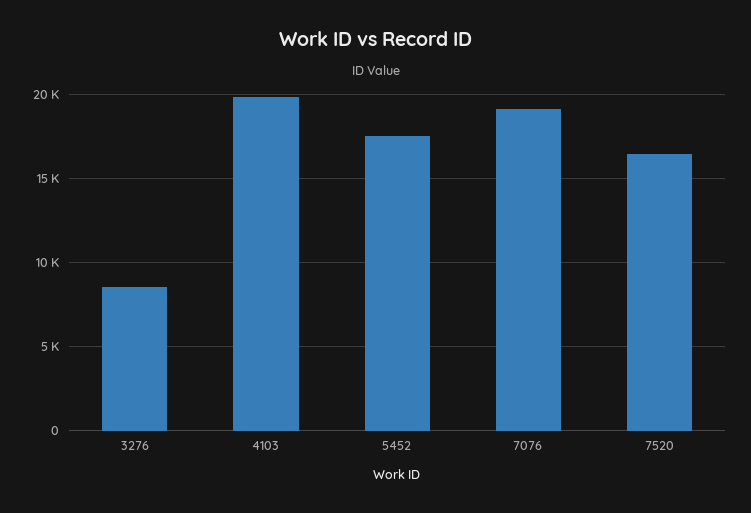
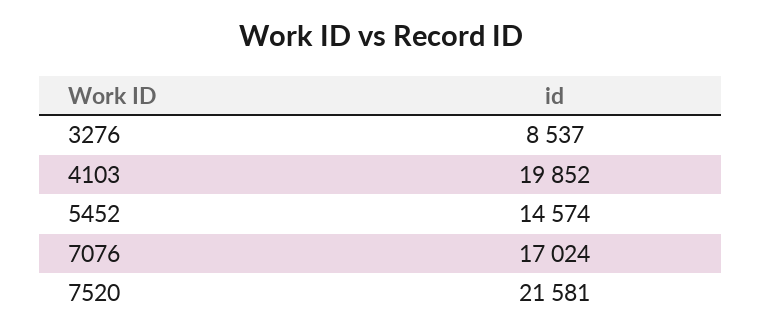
  {
    "3276": 8537,
    "4103": 19852,
-   "5452": 17500,
+   "5452": 14574,
-   "7076": 19000,
+   "7076": 17024,
-   "7520": 16500
+   "7520": 21581
  }

